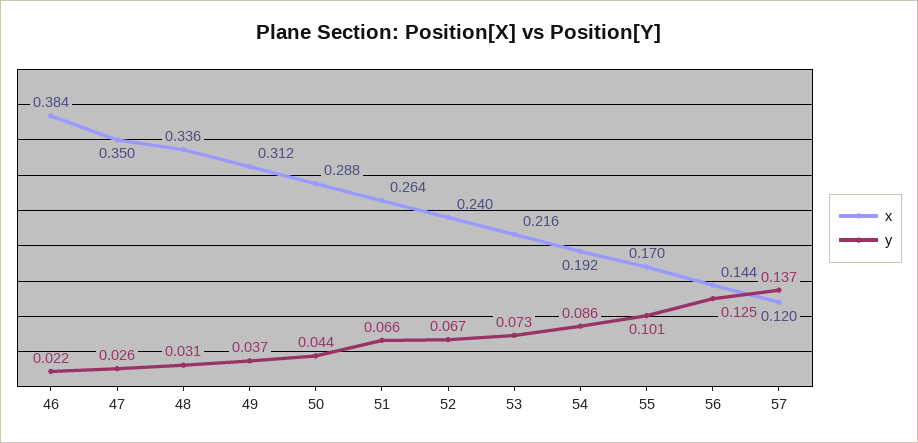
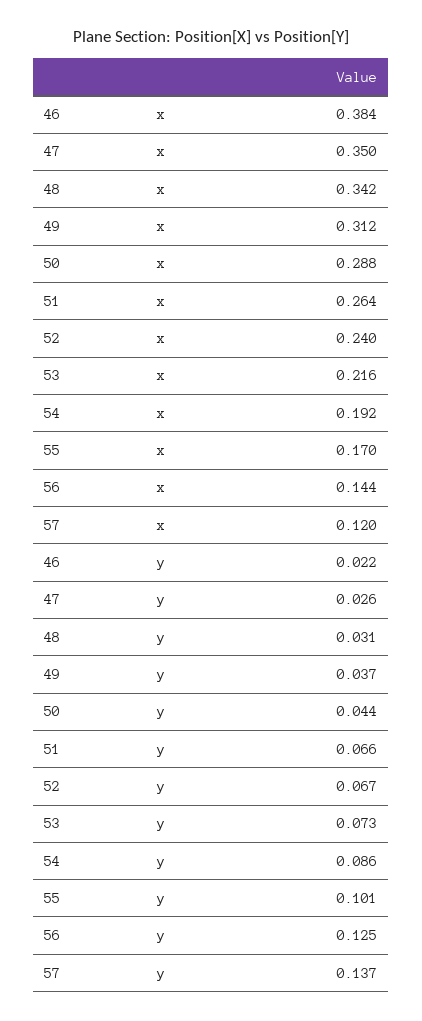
  {
    "x": {
      "46": 0.384,
      "47": 0.35,
-     "48": 0.336,
+     "48": 0.342,
      "49": 0.312,
      "50": 0.288,
      "51": 0.264,
      "52": 0.24,
      "53": 0.216,
      "54": 0.192,
      "55": 0.17,
      "56": 0.144,
      "57": 0.12
    },
    "y": {
      "46": 0.022,
      "47": 0.026,
      "48": 0.031,
      "49": 0.037,
      "50": 0.044,
      "51": 0.066,
      "52": 0.067,
      "53": 0.073,
      "54": 0.086,
      "55": 0.101,
      "56": 0.125,
      "57": 0.137
    }
  }

